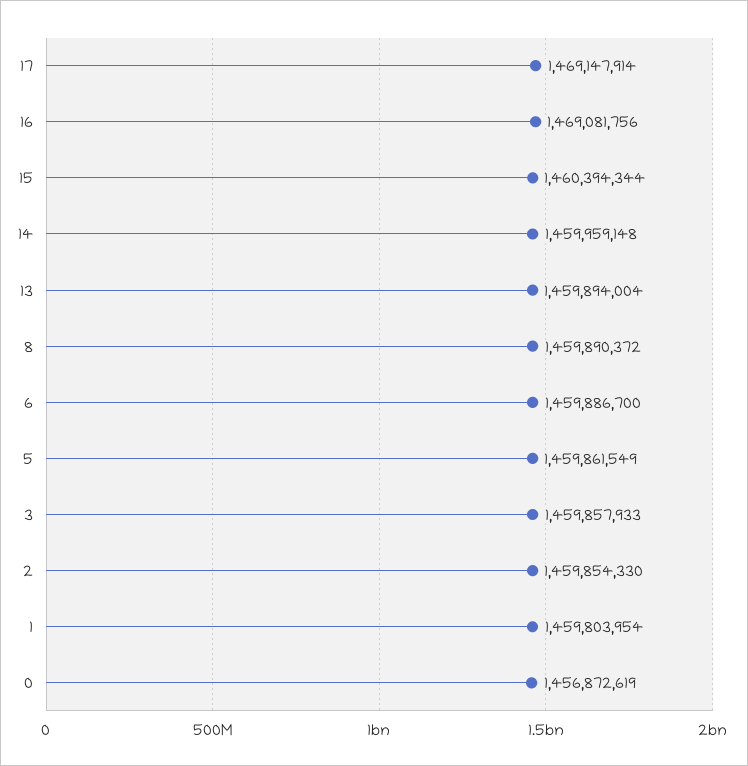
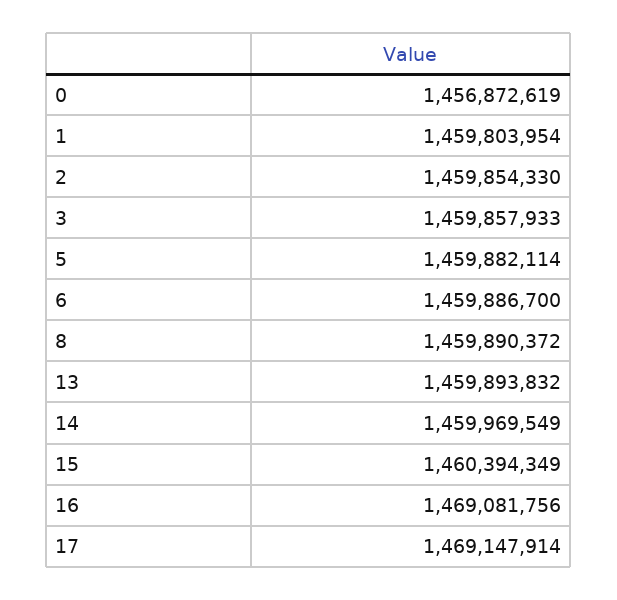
  {
    "17": 1469147914,
    "16": 1469081756,
-   "15": 1460394344,
+   "15": 1460394349,
-   "14": 1459959148,
+   "14": 1459969549,
-   "13": 1459894004,
+   "13": 1459893832,
    "8": 1459890372,
    "6": 1459886700,
-   "5": 1459861549,
+   "5": 1459882114,
    "3": 1459857933,
    "2": 1459854330,
    "1": 1459803954,
    "0": 1456872619
  }

